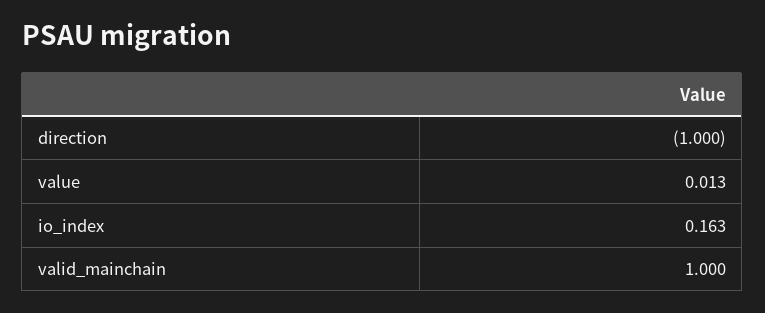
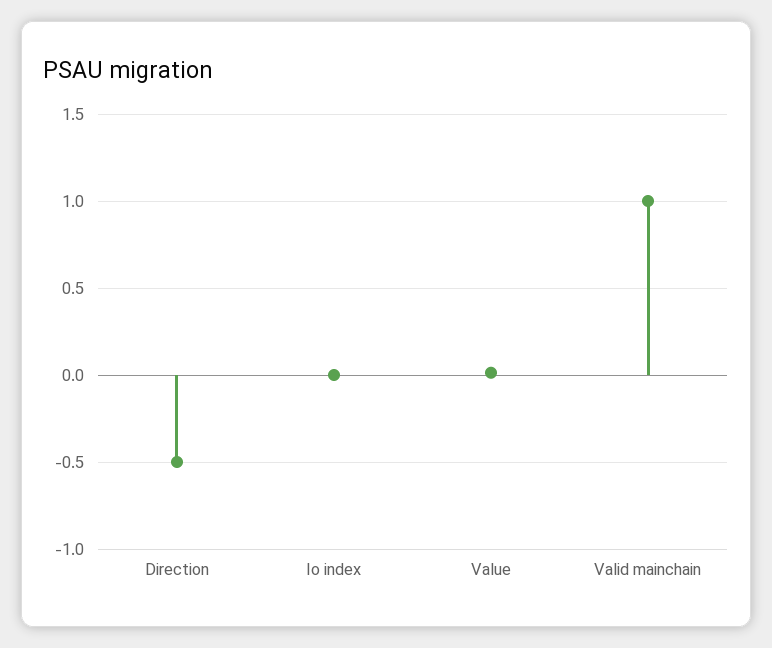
  {
-   "direction": -1,
+   "direction": -0.5,
    "value": 0.013,
-   "io_index": 0.163,
+   "io_index": 0,
    "valid_mainchain": 1
  }

